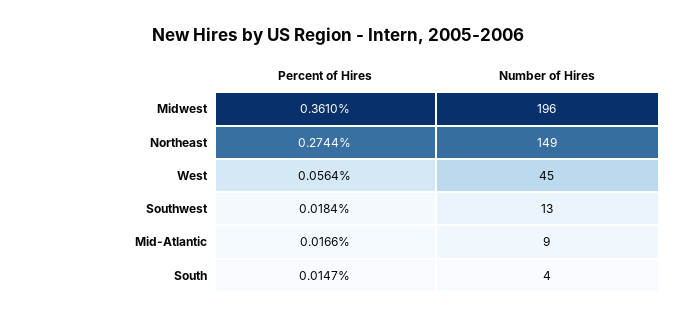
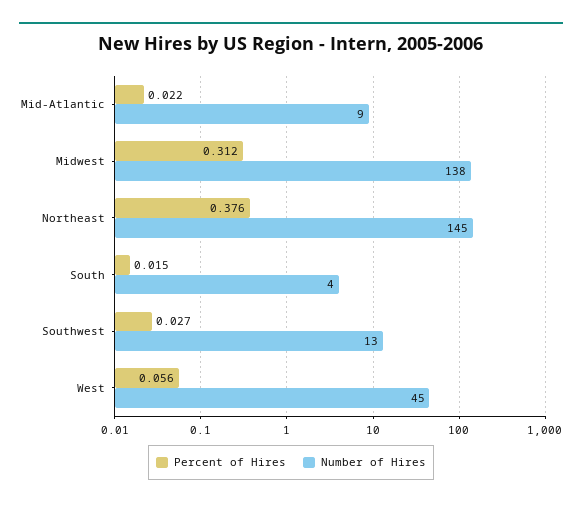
  {
    "Percent of Hires": {
-     "Midwest": 0.361,
+     "Midwest": 0.312,
-     "Northeast": 0.2744,
+     "Northeast": 0.376,
      "West": 0.0564,
-     "Southwest": 0.0184,
+     "Southwest": 0.027,
-     "Mid-Atlantic": 0.0166,
+     "Mid-Atlantic": 0.022,
      "South": 0.0147
    },
    "Number of Hires": {
-     "Midwest": 196,
+     "Midwest": 138,
-     "Northeast": 149,
+     "Northeast": 145,
      "West": 45,
      "Southwest": 13,
      "Mid-Atlantic": 9,
      "South": 4
    }
  }

